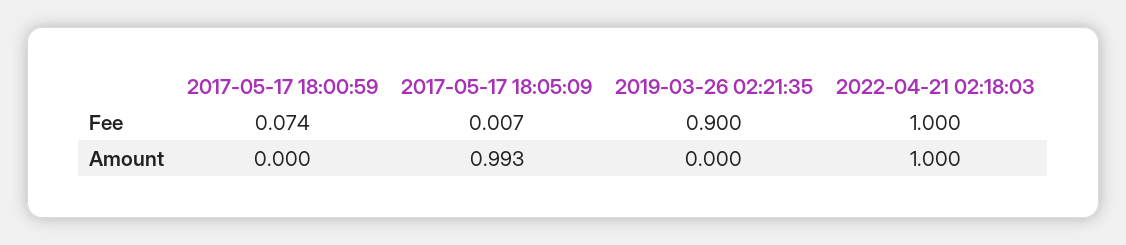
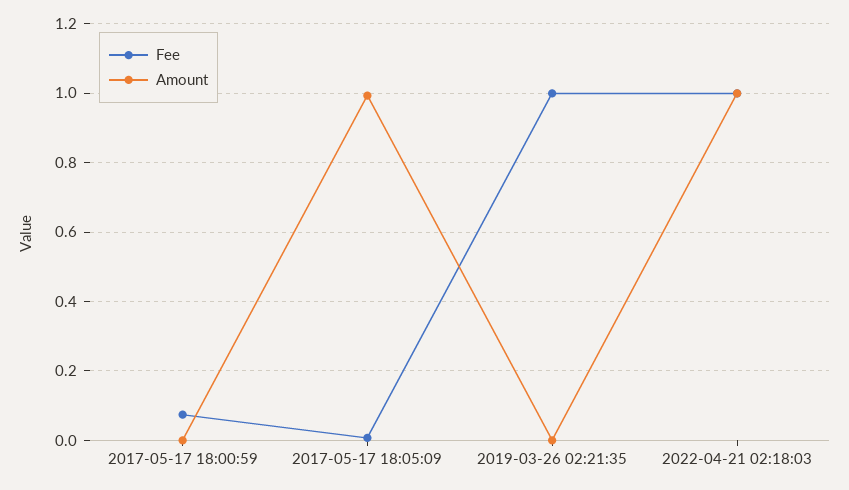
  {
    "Fee": {
      "2017-05-17 18:00:59": 0.074,
      "2017-05-17 18:05:09": 0.007,
-     "2019-03-26 02:21:35": 0.9,
+     "2019-03-26 02:21:35": 1,
      "2022-04-21 02:18:03": 1
    },
    "Amount": {
      "2017-05-17 18:00:59": 0,
      "2017-05-17 18:05:09": 0.993,
      "2019-03-26 02:21:35": 0,
      "2022-04-21 02:18:03": 1
    }
  }

